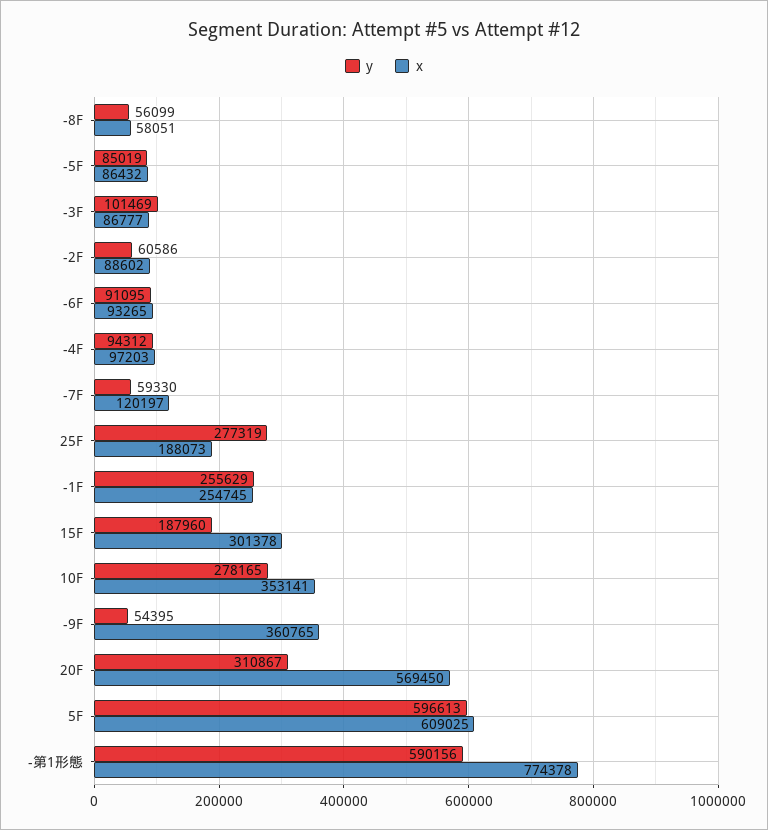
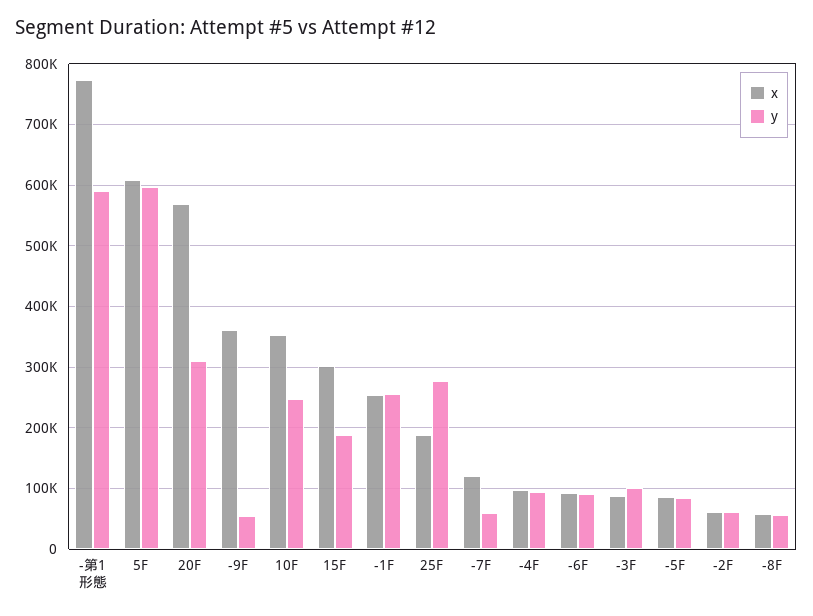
  {
    "y": {
      "-8F": 56099,
      "-5F": 85019,
      "-3F": 101469,
      "-2F": 60586,
      "-6F": 91095,
      "-4F": 94312,
      "-7F": 59330,
      "25F": 277319,
      "-1F": 255629,
      "15F": 187960,
-     "10F": 278165,
+     "10F": 250000,
      "-9F": 54395,
      "20F": 310867,
      "5F": 596613,
      "-第1形態": 590156
    },
    "x": {
      "-8F": 58051,
      "-5F": 86432,
      "-3F": 86777,
-     "-2F": 88602,
+     "-2F": 60000,
      "-6F": 93265,
      "-4F": 97203,
      "-7F": 120197,
      "25F": 188073,
      "-1F": 254745,
      "15F": 301378,
      "10F": 353141,
      "-9F": 360765,
      "20F": 569450,
      "5F": 609025,
      "-第1形態": 774378
    }
  }

